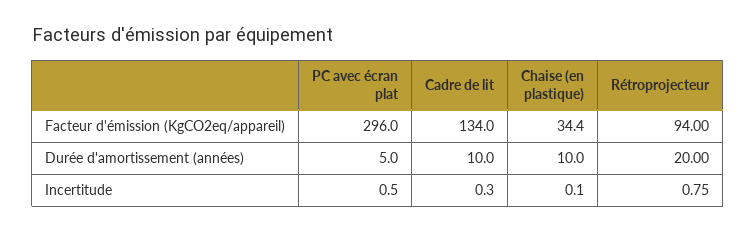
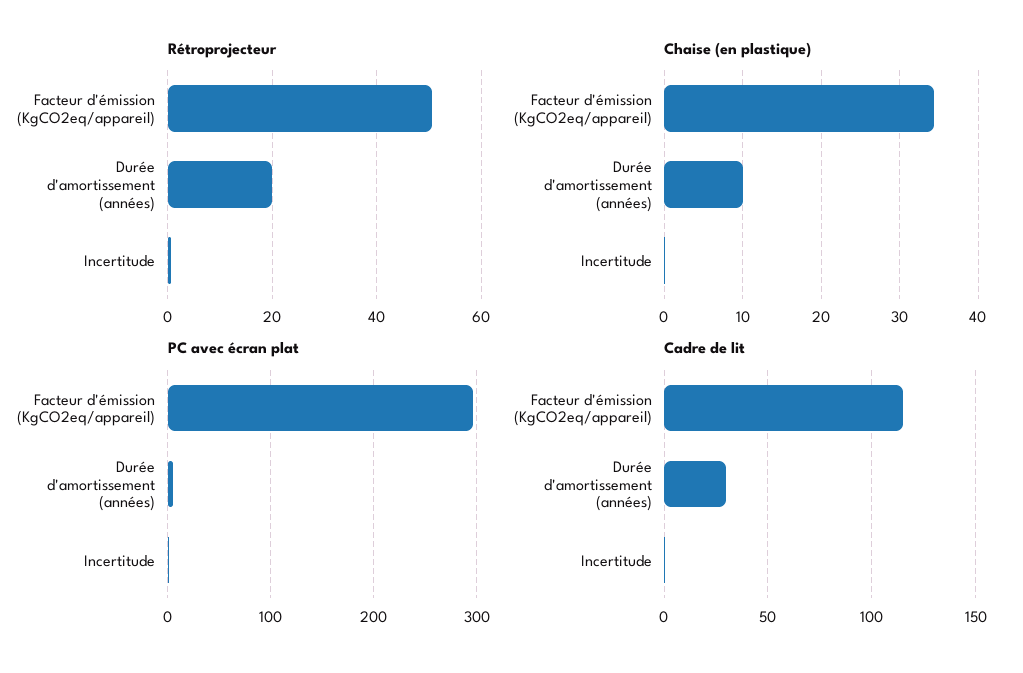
  {
    "PC avec écran plat": {
      "Facteur d'émission (KgCO2eq/appareil)": 296,
      "Durée d'amortissement (années)": 5,
      "Incertitude": 0.5
    },
    "Cadre de lit": {
-     "Facteur d'émission (KgCO2eq/appareil)": 134,
+     "Facteur d'émission (KgCO2eq/appareil)": 115,
-     "Durée d'amortissement (années)": 10,
+     "Durée d'amortissement (années)": 30,
      "Incertitude": 0.3
    },
    "Chaise (en plastique)": {
      "Facteur d'émission (KgCO2eq/appareil)": 34.4,
      "Durée d'amortissement (années)": 10,
      "Incertitude": 0.1
    },
    "Rétroprojecteur": {
-     "Facteur d'émission (KgCO2eq/appareil)": 94,
+     "Facteur d'émission (KgCO2eq/appareil)": 50,
      "Durée d'amortissement (années)": 20,
      "Incertitude": 0.75
    }
  }

